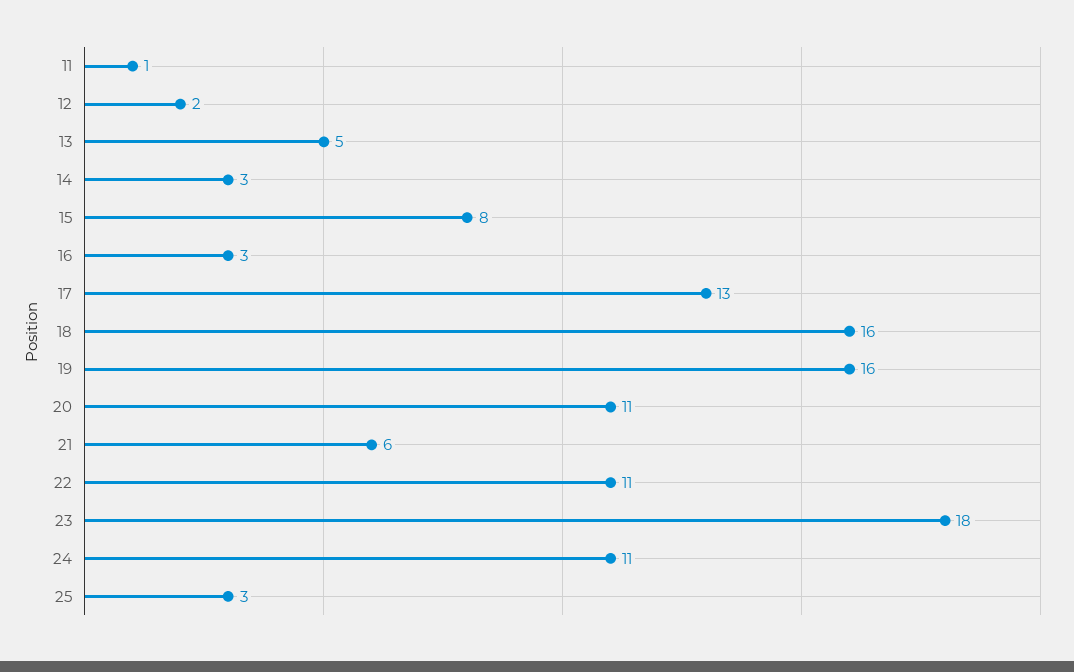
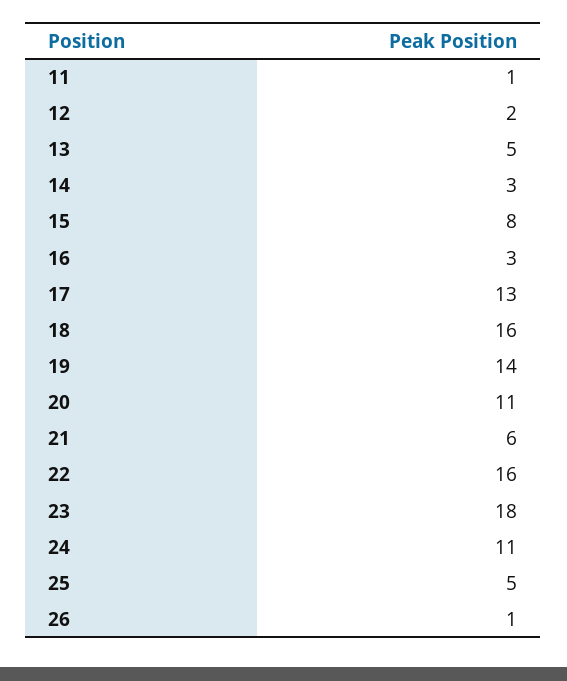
  {
    "11": 1,
    "12": 2,
    "13": 5,
    "14": 3,
    "15": 8,
    "16": 3,
    "17": 13,
    "18": 16,
-   "19": 16,
+   "19": 14,
    "20": 11,
    "21": 6,
-   "22": 11,
+   "22": 16,
    "23": 18,
    "24": 11,
-   "25": 3
+   "25": 5,
+   "26": 1
  }

